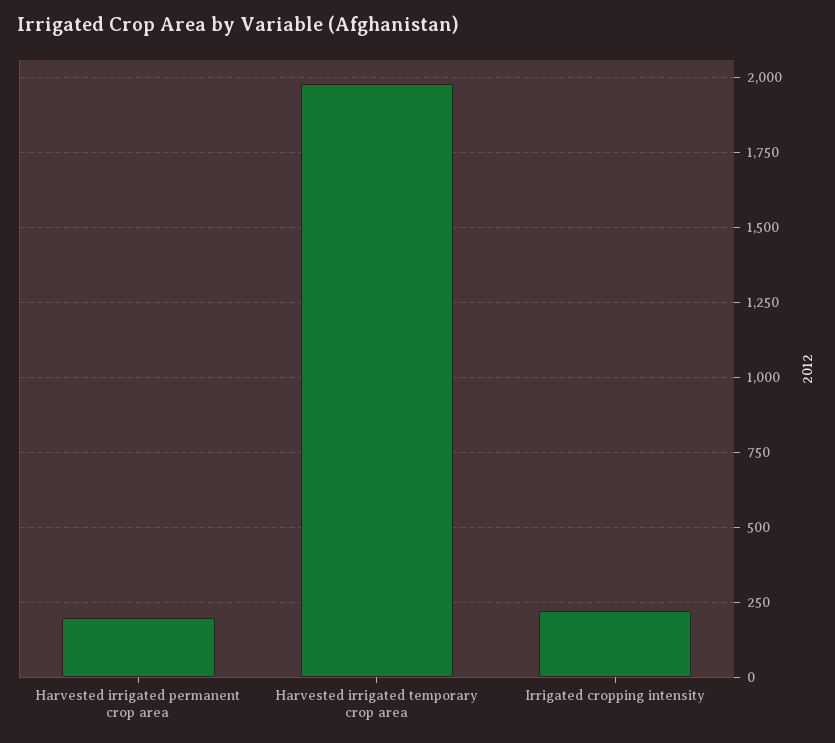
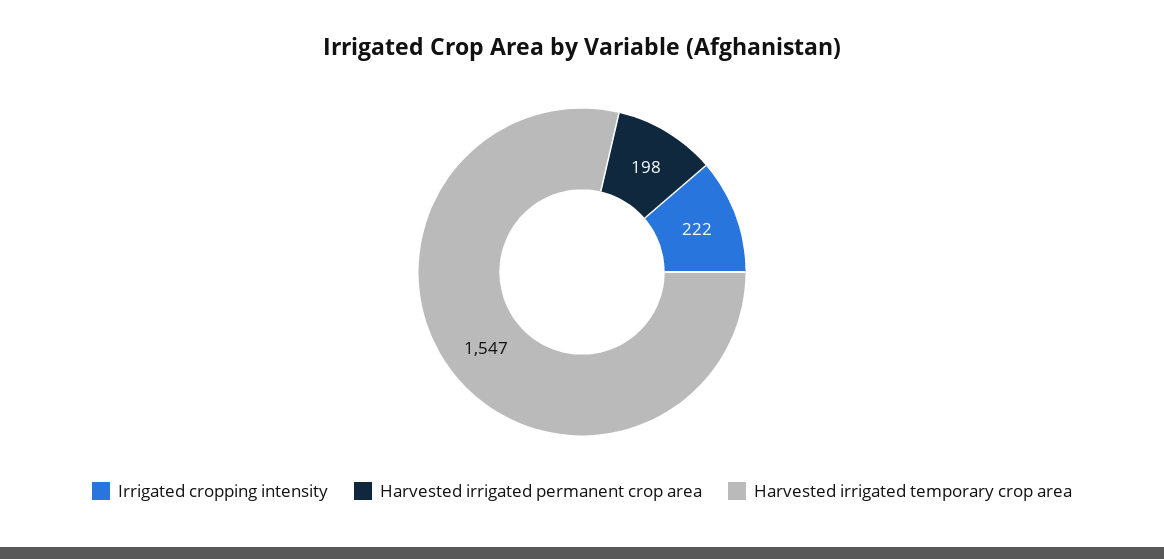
  {
    "Harvested irrigated permanent crop area": 198,
-   "Harvested irrigated temporary crop area": 1975,
+   "Harvested irrigated temporary crop area": 1547,
    "Irrigated cropping intensity": 222
  }

